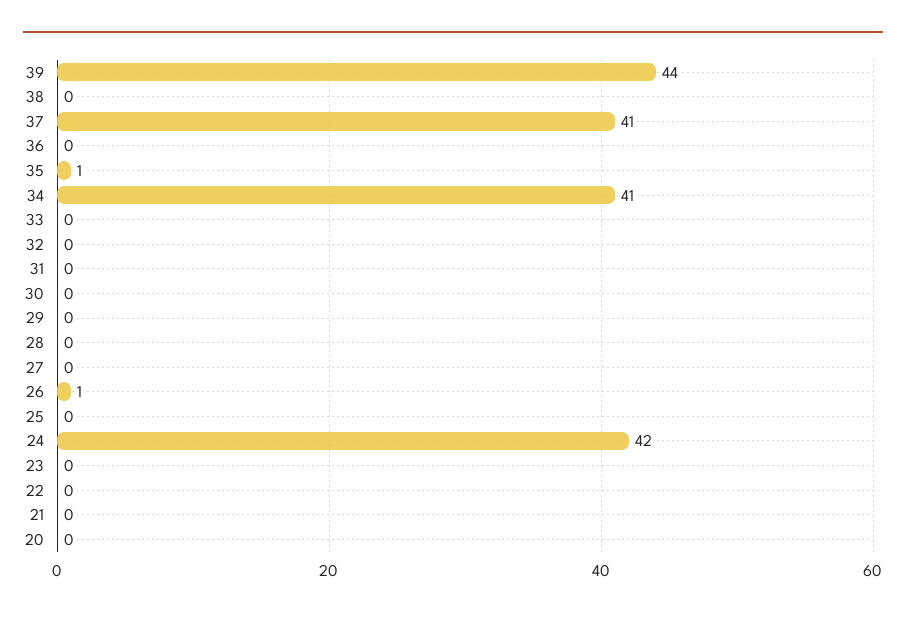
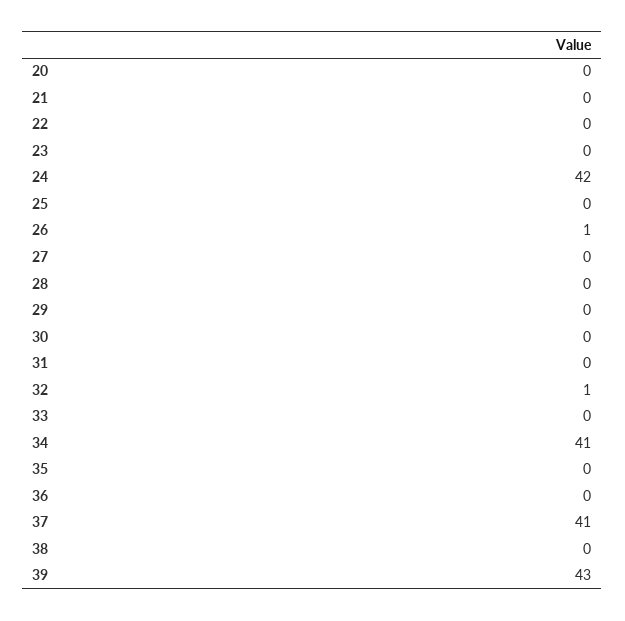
  {
-   "39": 44,
+   "39": 43,
    "38": 0,
    "37": 41,
    "36": 0,
-   "35": 1,
+   "35": 0,
    "34": 41,
    "33": 0,
-   "32": 0,
+   "32": 1,
    "31": 0,
    "30": 0,
    "29": 0,
    "28": 0,
    "27": 0,
    "26": 1,
    "25": 0,
    "24": 42,
    "23": 0,
    "22": 0,
    "21": 0,
    "20": 0
  }

